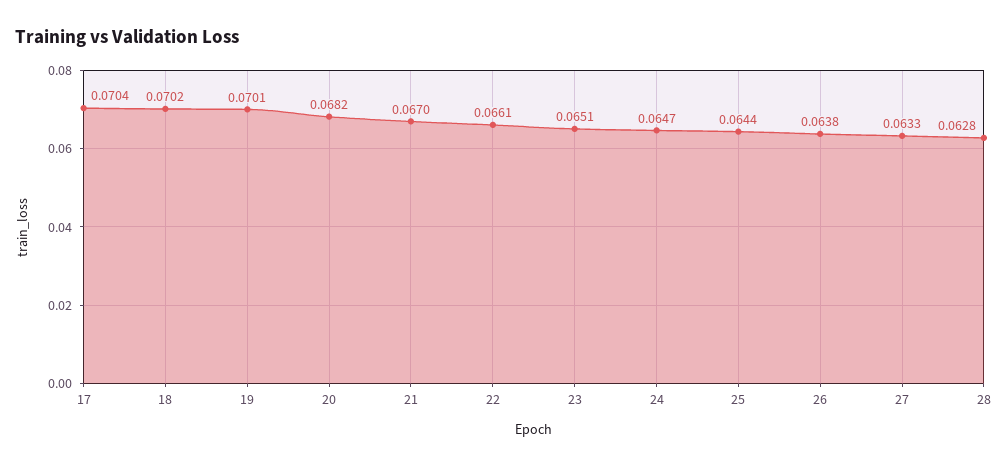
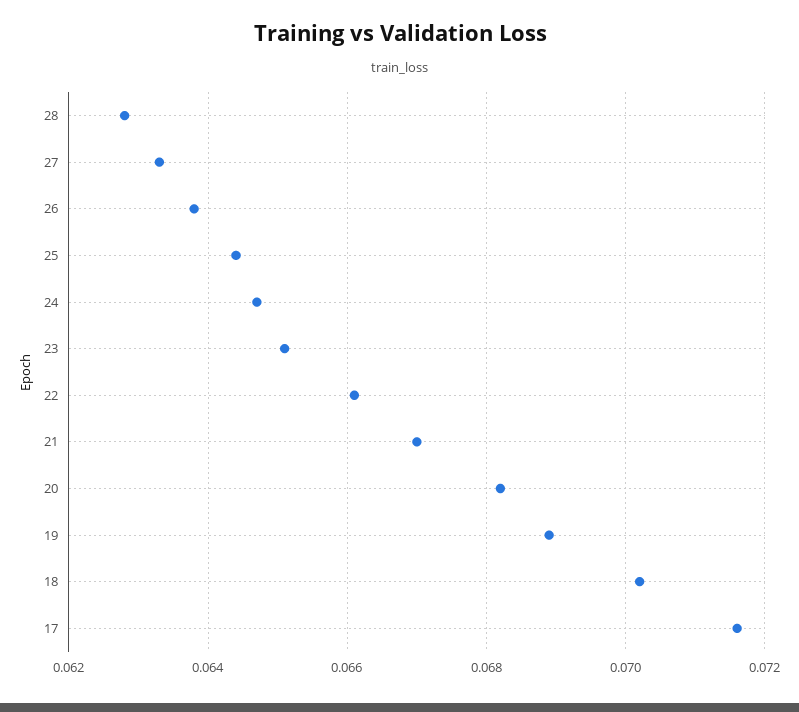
  {
-   "17": 0.0704,
+   "17": 0.0715,
    "18": 0.0702,
-   "19": 0.0701,
+   "19": 0.069,
    "20": 0.0682,
    "21": 0.067,
    "22": 0.0661,
    "23": 0.0651,
    "24": 0.0647,
    "25": 0.0644,
    "26": 0.0638,
    "27": 0.0633,
    "28": 0.0628
  }

